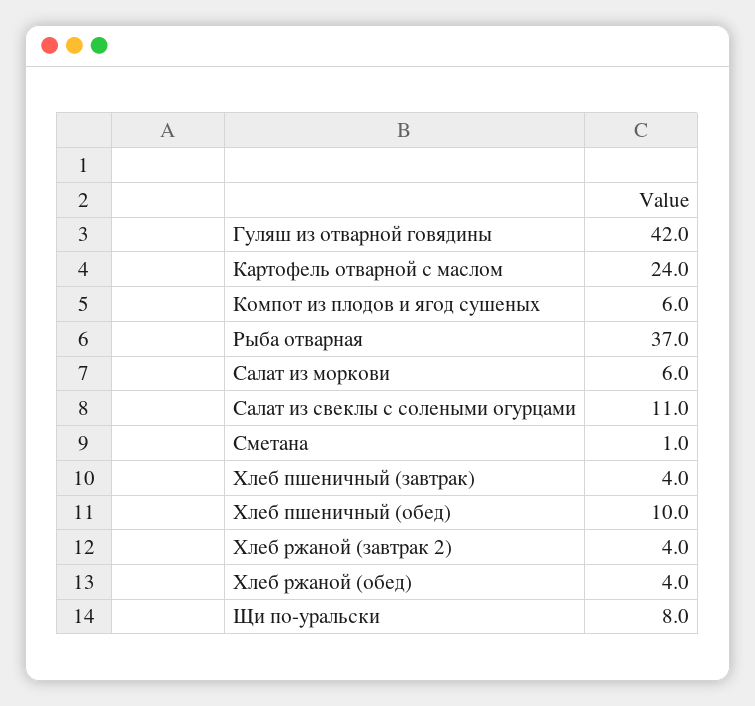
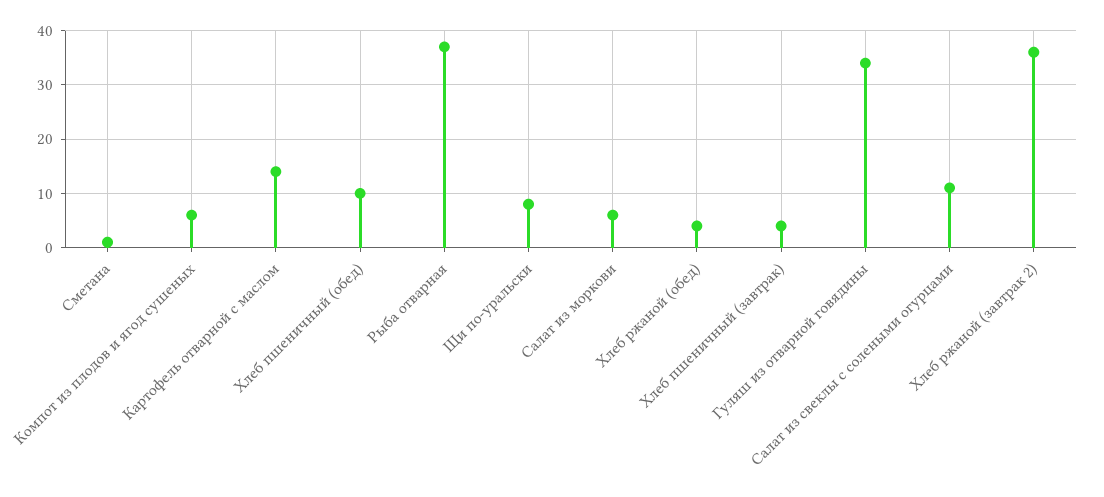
  {
-   "Гуляш из отварной говядины": 42,
+   "Гуляш из отварной говядины": 34,
-   "Картофель отварной с маслом": 24,
+   "Картофель отварной с маслом": 14,
    "Компот из плодов и ягод сушеных": 6,
    "Рыба отварная": 37,
    "Салат из моркови": 6,
    "Салат из свеклы с солеными огурцами": 11,
    "Сметана": 1,
    "Хлеб пшеничный (завтрак)": 4,
    "Хлеб пшеничный (обед)": 10,
-   "Хлеб ржаной (завтрак 2)": 4,
+   "Хлеб ржаной (завтрак 2)": 36,
    "Хлеб ржаной (обед)": 4,
    "Щи по-уральски": 8
  }

